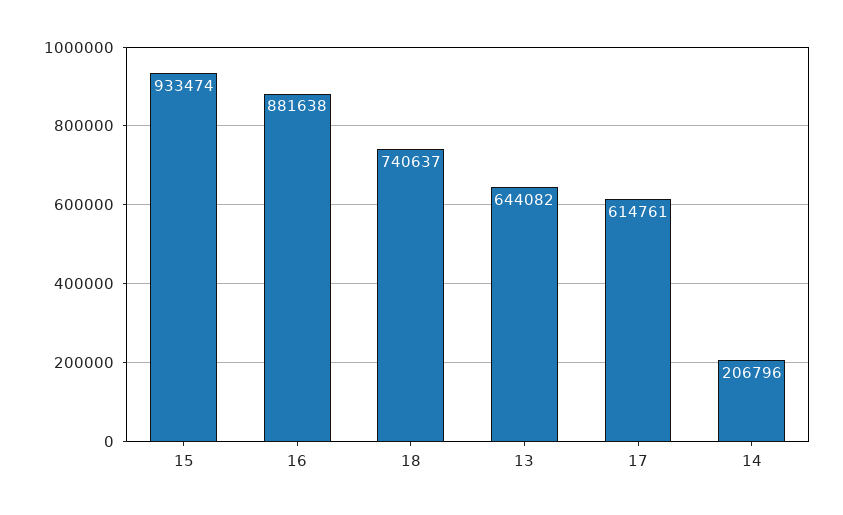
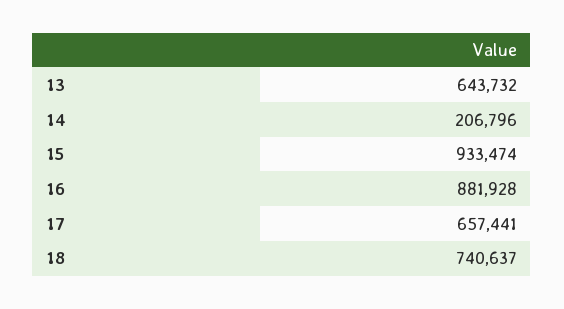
  {
    "15": 933474,
-   "16": 881638,
+   "16": 881928,
    "18": 740637,
-   "13": 644082,
+   "13": 643732,
-   "17": 614761,
+   "17": 657441,
    "14": 206796
  }

